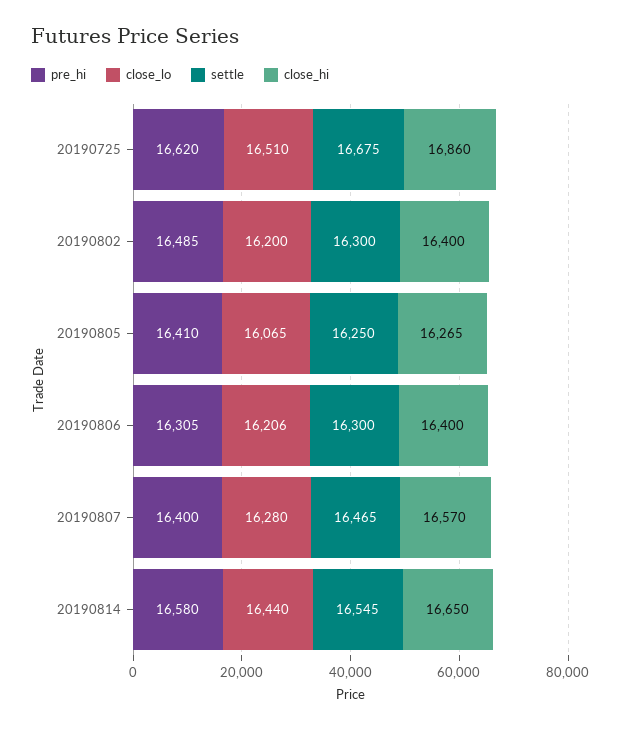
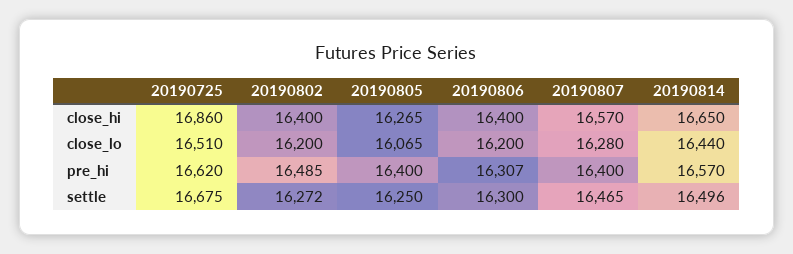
  {
    "pre_hi": {
      "20190725": 16620,
      "20190802": 16485,
-     "20190805": 16410,
+     "20190805": 16400,
-     "20190806": 16305,
+     "20190806": 16307,
      "20190807": 16400,
-     "20190814": 16580
+     "20190814": 16570
    },
    "close_lo": {
      "20190725": 16510,
      "20190802": 16200,
      "20190805": 16065,
-     "20190806": 16206,
+     "20190806": 16200,
      "20190807": 16280,
      "20190814": 16440
    },
    "settle": {
      "20190725": 16675,
-     "20190802": 16300,
+     "20190802": 16272,
      "20190805": 16250,
      "20190806": 16300,
      "20190807": 16465,
-     "20190814": 16545
+     "20190814": 16496
    },
    "close_hi": {
      "20190725": 16860,
      "20190802": 16400,
      "20190805": 16265,
      "20190806": 16400,
      "20190807": 16570,
      "20190814": 16650
    }
  }

